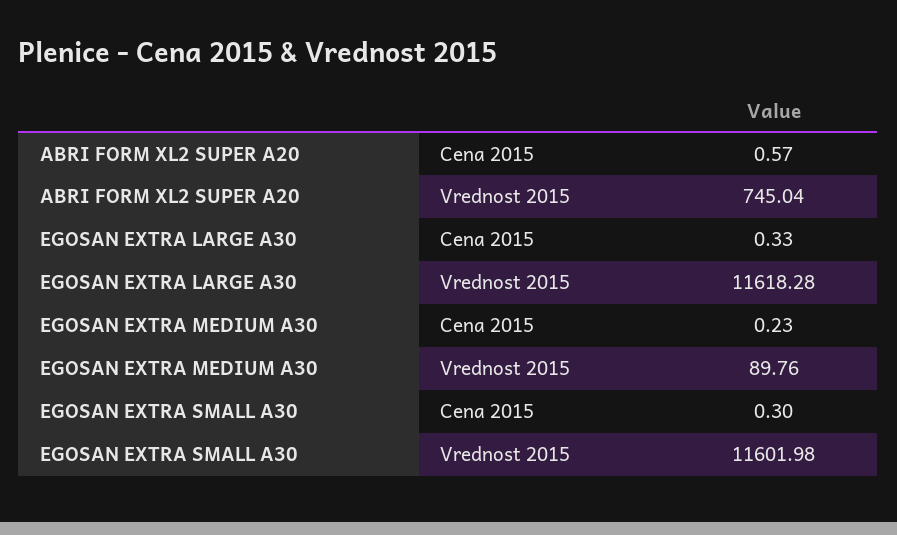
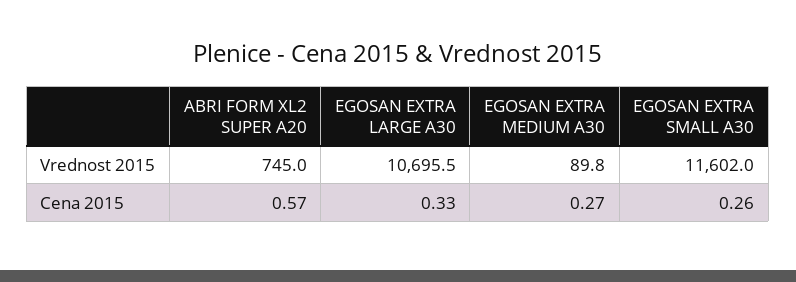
  {
    "ABRI FORM XL2 SUPER A20": {
      "Cena 2015": 0.57,
      "Vrednost 2015": 745.04
    },
    "EGOSAN EXTRA LARGE A30": {
      "Cena 2015": 0.33,
-     "Vrednost 2015": 11618.28
+     "Vrednost 2015": 10695.5
    },
    "EGOSAN EXTRA MEDIUM A30": {
-     "Cena 2015": 0.23,
+     "Cena 2015": 0.27,
      "Vrednost 2015": 89.76
    },
    "EGOSAN EXTRA SMALL A30": {
-     "Cena 2015": 0.3,
+     "Cena 2015": 0.26,
      "Vrednost 2015": 11601.98
    }
  }

